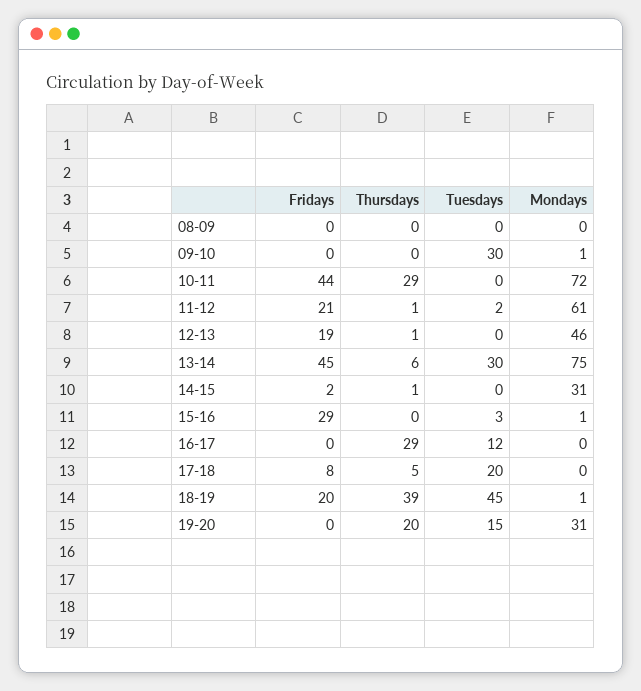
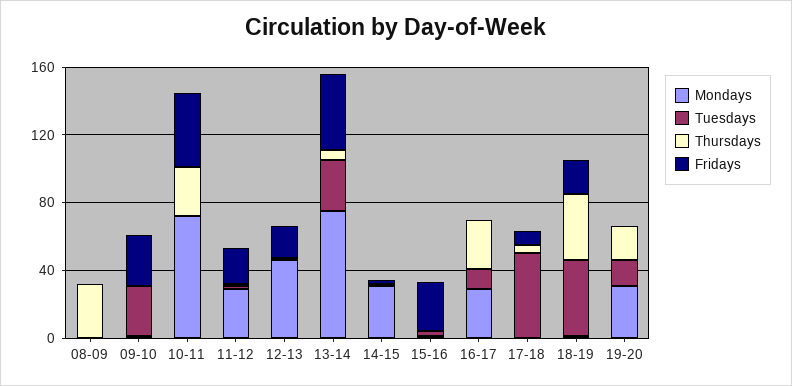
  {
    "Fridays": {
      "08-09": 0,
-     "09-10": 0,
+     "09-10": 30,
      "10-11": 44,
      "11-12": 21,
      "12-13": 19,
      "13-14": 45,
      "14-15": 2,
      "15-16": 29,
      "16-17": 0,
      "17-18": 8,
      "18-19": 20,
      "19-20": 0
    },
    "Thursdays": {
-     "08-09": 0,
+     "08-09": 30,
      "09-10": 0,
      "10-11": 29,
      "11-12": 1,
      "12-13": 1,
      "13-14": 6,
      "14-15": 1,
      "15-16": 0,
      "16-17": 29,
      "17-18": 5,
      "18-19": 39,
      "19-20": 20
    },
    "Tuesdays": {
      "08-09": 0,
      "09-10": 30,
      "10-11": 0,
      "11-12": 2,
      "12-13": 0,
      "13-14": 30,
      "14-15": 0,
      "15-16": 3,
      "16-17": 12,
-     "17-18": 20,
+     "17-18": 50,
      "18-19": 45,
      "19-20": 15
    },
    "Mondays": {
      "08-09": 0,
      "09-10": 1,
      "10-11": 72,
-     "11-12": 61,
+     "11-12": 30,
      "12-13": 46,
      "13-14": 75,
      "14-15": 31,
      "15-16": 1,
-     "16-17": 0,
+     "16-17": 30,
      "17-18": 0,
      "18-19": 1,
      "19-20": 31
    }
  }

